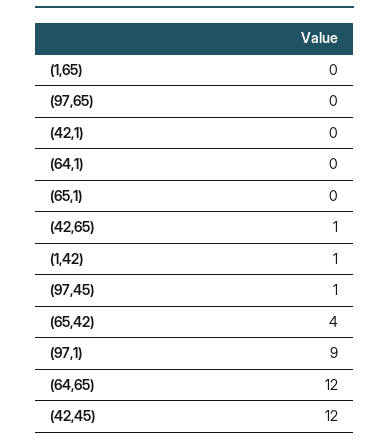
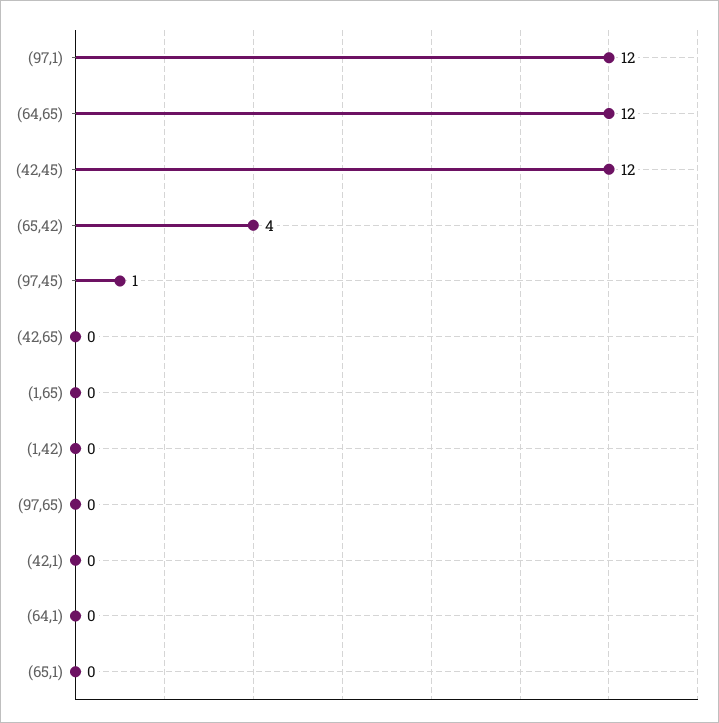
  {
    "(1,65)": 0,
    "(97,65)": 0,
    "(42,1)": 0,
    "(64,1)": 0,
    "(65,1)": 0,
-   "(42,65)": 1,
+   "(42,65)": 0,
-   "(1,42)": 1,
+   "(1,42)": 0,
    "(97,45)": 1,
    "(65,42)": 4,
-   "(97,1)": 9,
+   "(97,1)": 12,
    "(64,65)": 12,
    "(42,45)": 12
  }

